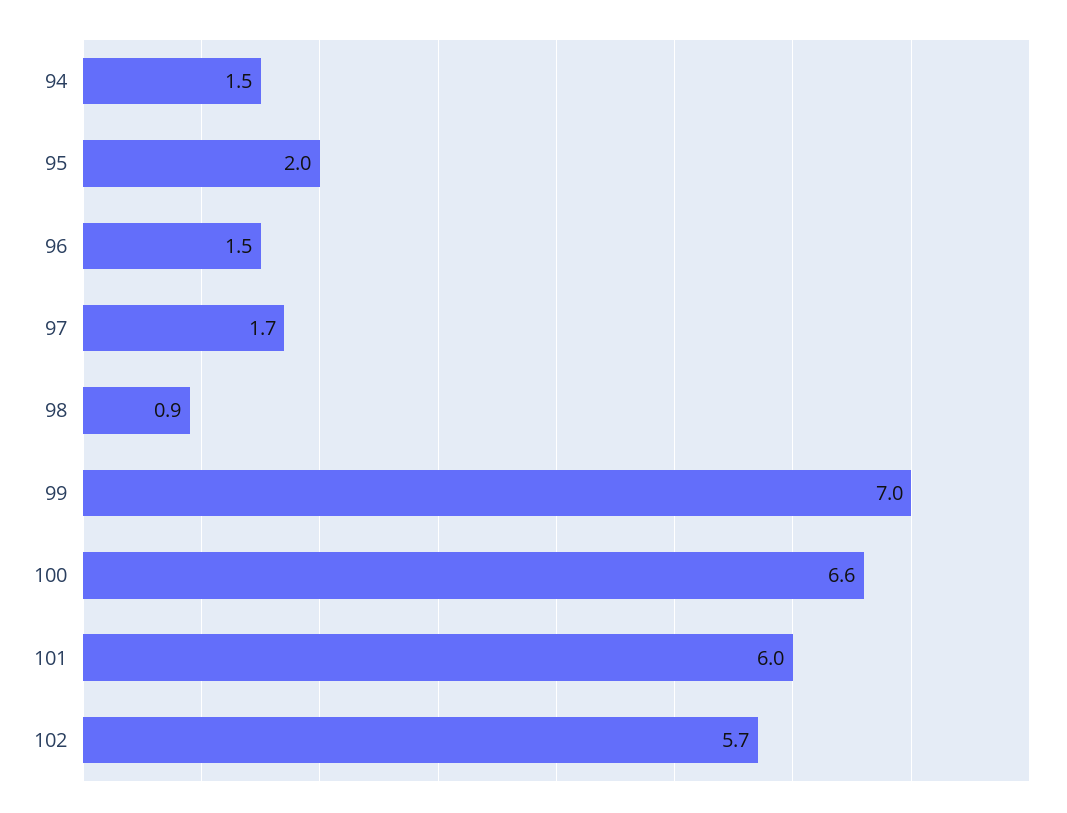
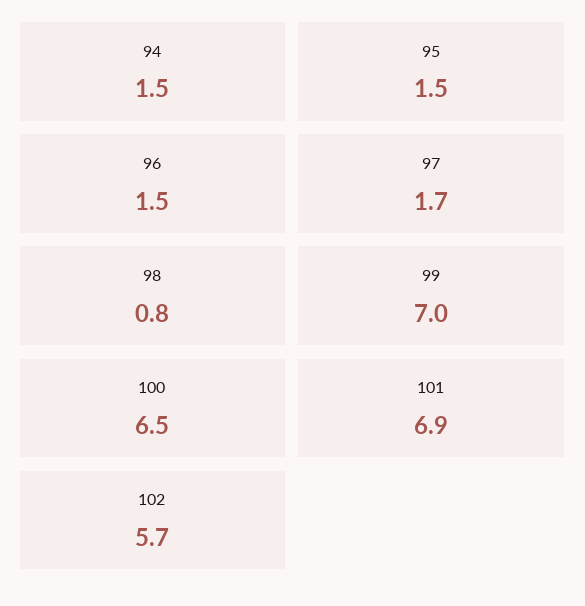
  {
    "94": 1.5,
-   "95": 2,
+   "95": 1.5,
    "96": 1.5,
    "97": 1.7,
-   "98": 0.9,
+   "98": 0.8,
    "99": 7,
-   "100": 6.6,
+   "100": 6.5,
-   "101": 6,
+   "101": 6.9,
    "102": 5.7
  }

